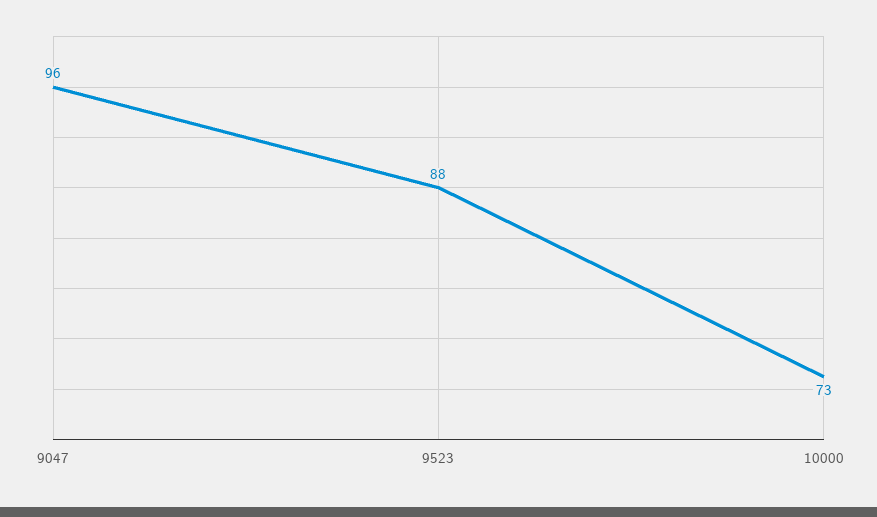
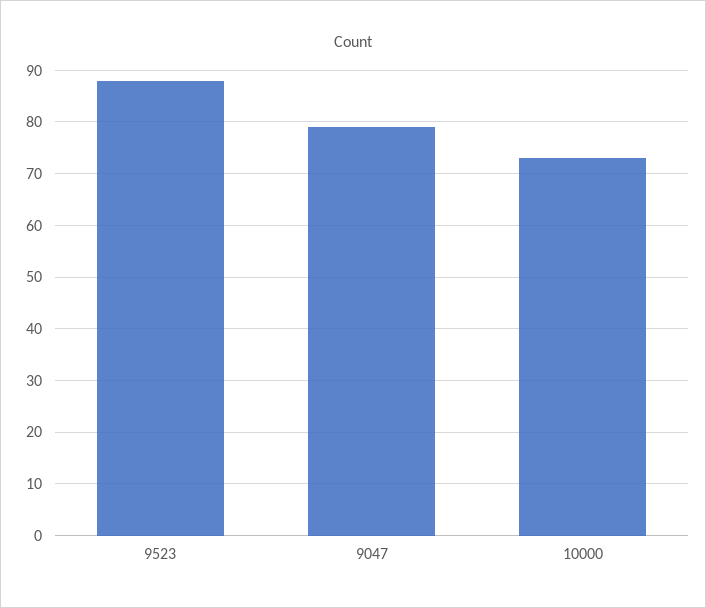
  {
-   "9047": 96,
+   "9047": 80,
    "9523": 88,
    "10000": 73
  }

